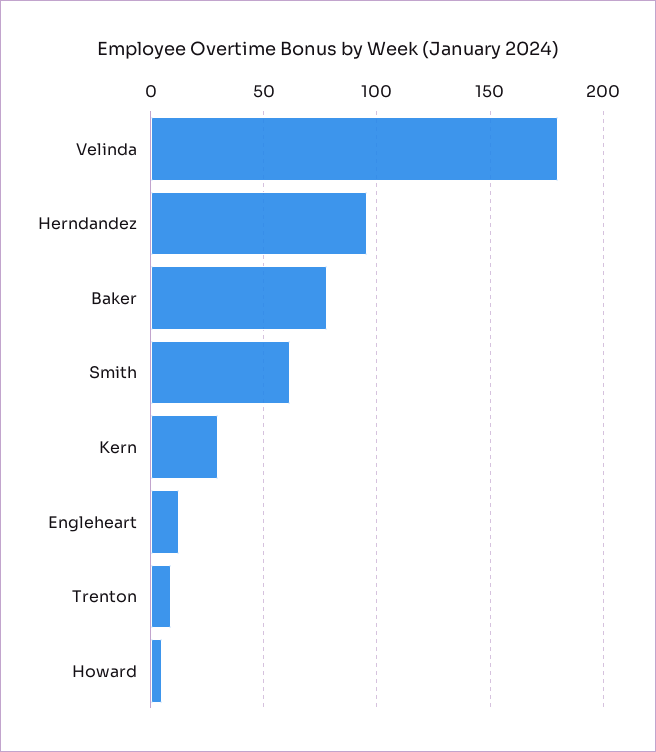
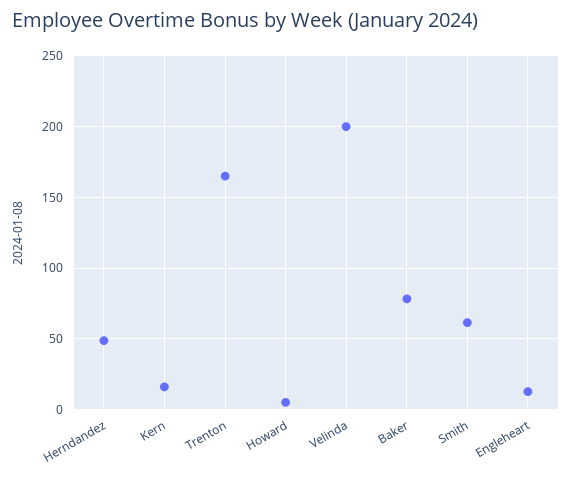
  {
-   "Velinda": 180,
+   "Velinda": 200,
-   "Herndandez": 95,
+   "Herndandez": 50,
    "Baker": 80,
    "Smith": 60,
-   "Kern": 30,
+   "Kern": 15,
    "Engleheart": 15,
-   "Trenton": 10,
+   "Trenton": 165,
    "Howard": 5
  }

